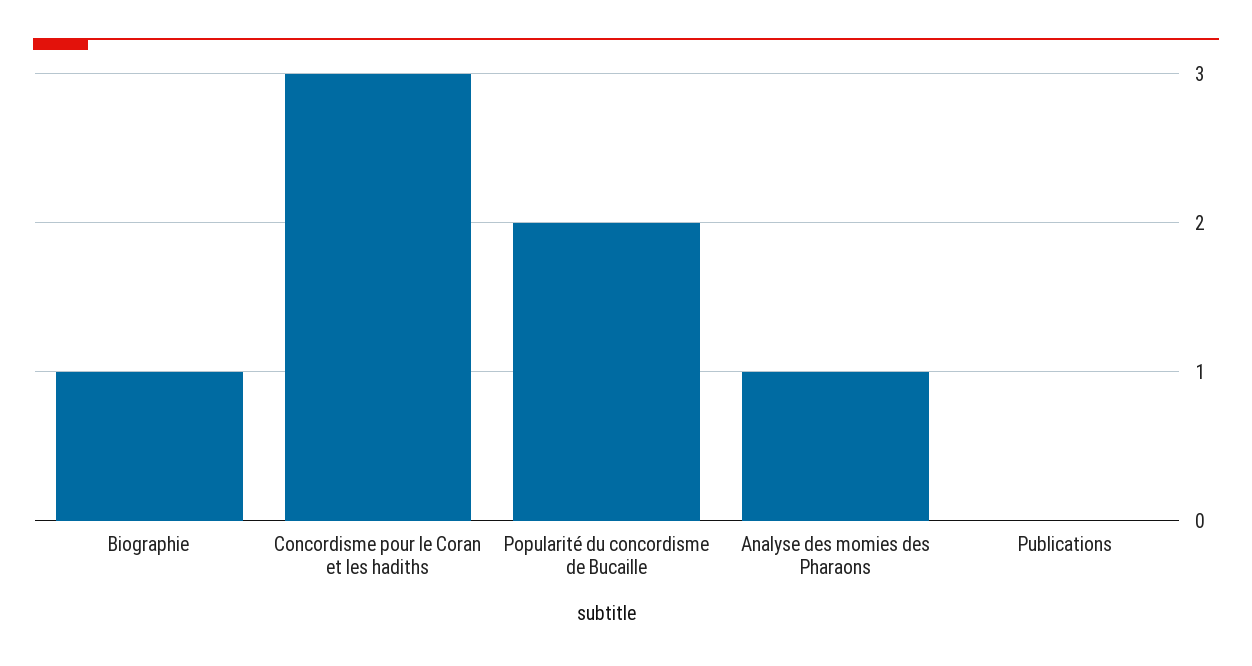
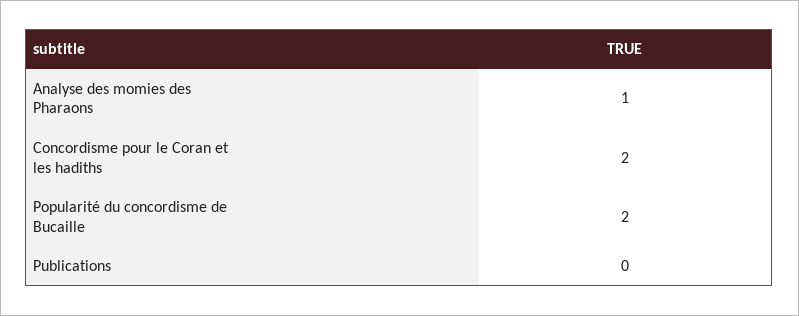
  {
-   "Biographie": 1,
-   "Concordisme pour le Coran et les hadiths": 3,
+   "Concordisme pour le Coran et les hadiths": 2,
    "Popularité du concordisme de Bucaille": 2,
    "Analyse des momies des Pharaons": 1,
    "Publications": 0
  }

